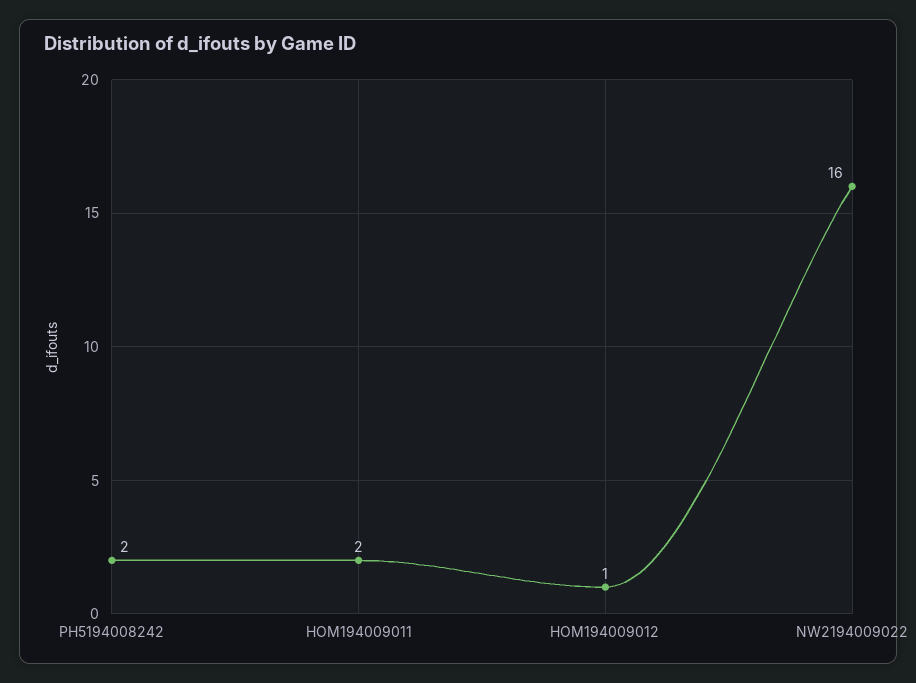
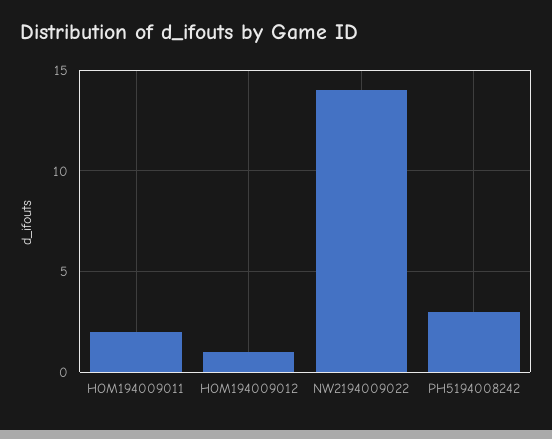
  {
-   "PH5194008242": 2,
+   "PH5194008242": 3,
    "HOM194009011": 2,
    "HOM194009012": 1,
-   "NW2194009022": 16
+   "NW2194009022": 14
  }

